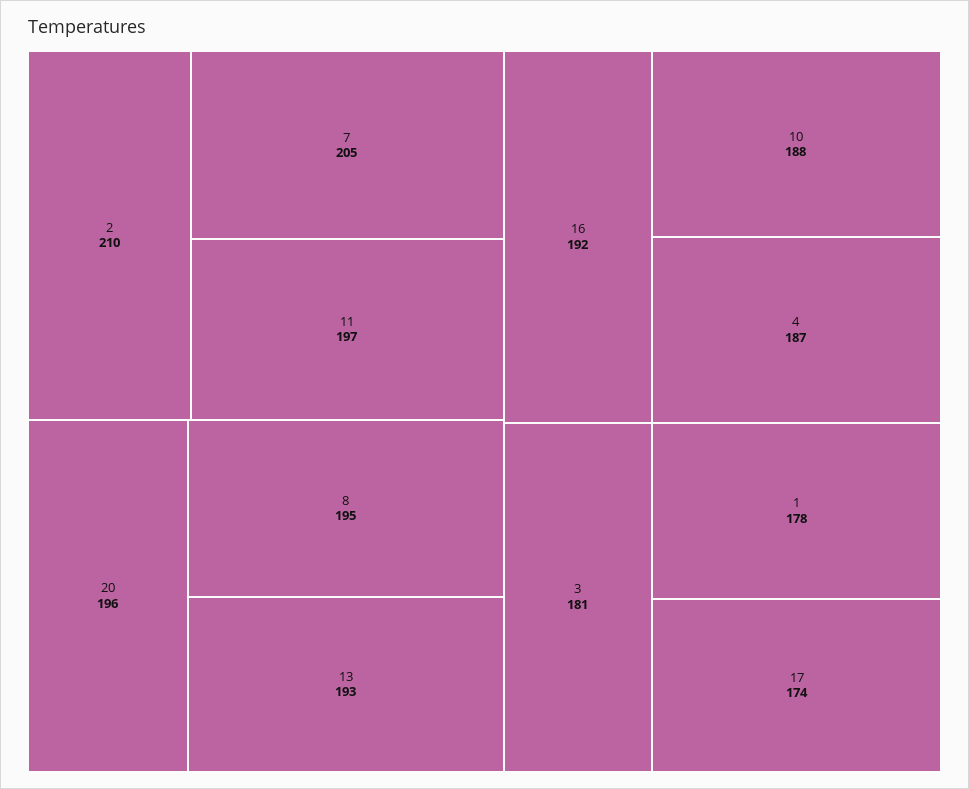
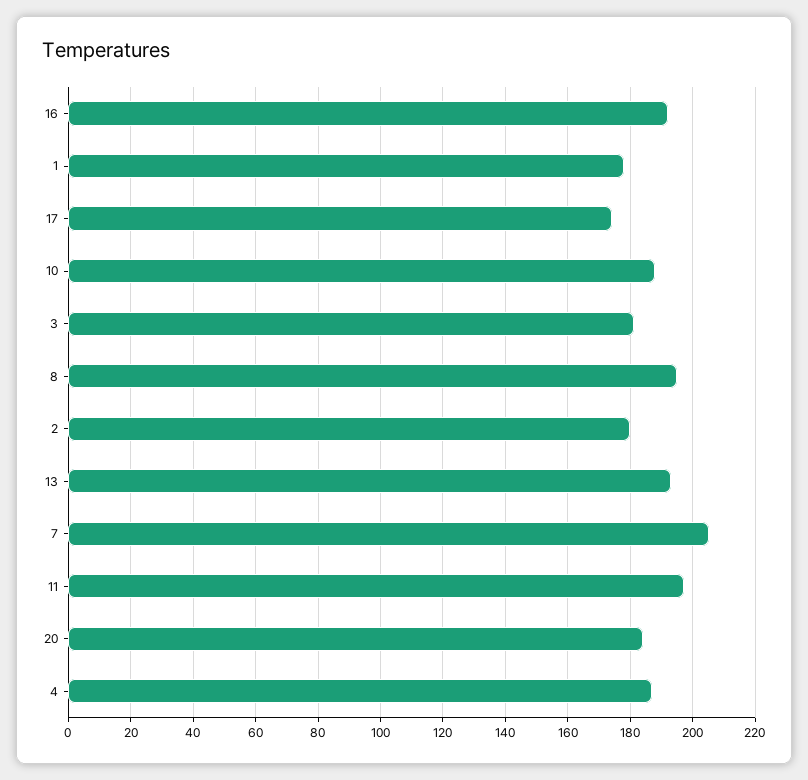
  {
-   "2": 210,
+   "2": 180,
    "7": 205,
    "11": 197,
-   "20": 196,
+   "20": 185,
    "8": 195,
    "13": 193,
    "16": 192,
    "10": 188,
    "4": 187,
    "3": 181,
    "1": 178,
    "17": 174
  }

